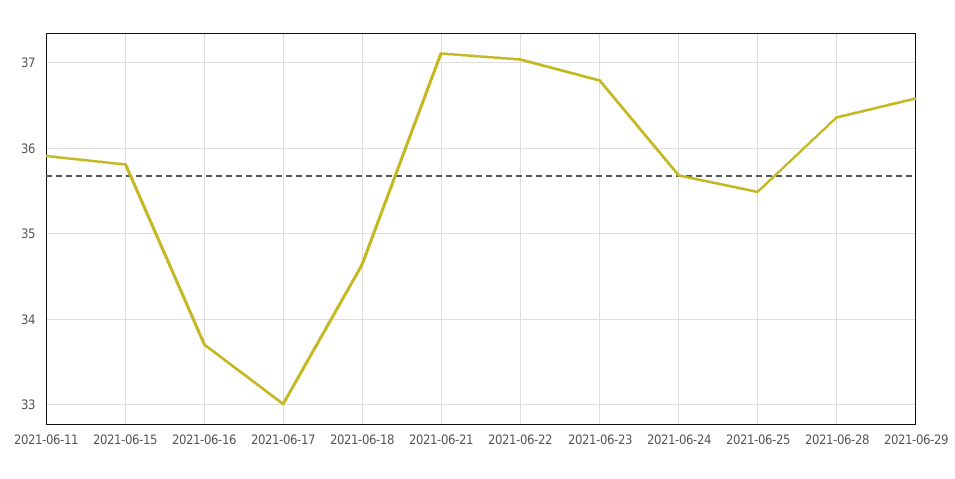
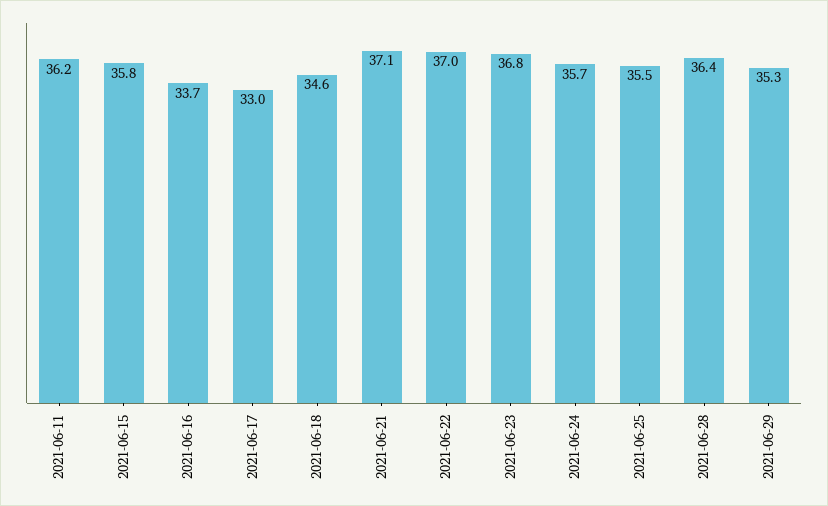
  {
-   "2021-06-11": 35.9,
+   "2021-06-11": 36.2,
    "2021-06-15": 35.8,
    "2021-06-16": 33.7,
    "2021-06-17": 33,
    "2021-06-18": 34.6,
    "2021-06-21": 37.1,
    "2021-06-22": 37,
    "2021-06-23": 36.8,
    "2021-06-24": 35.7,
    "2021-06-25": 35.5,
    "2021-06-28": 36.4,
-   "2021-06-29": 36.6
+   "2021-06-29": 35.3
  }

